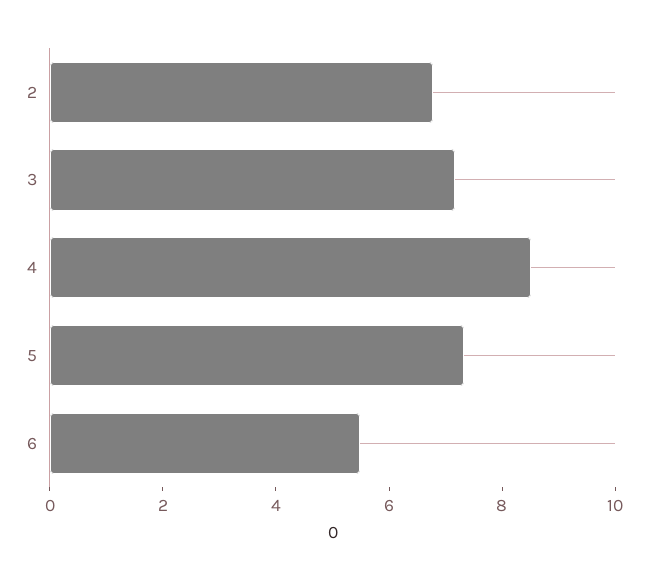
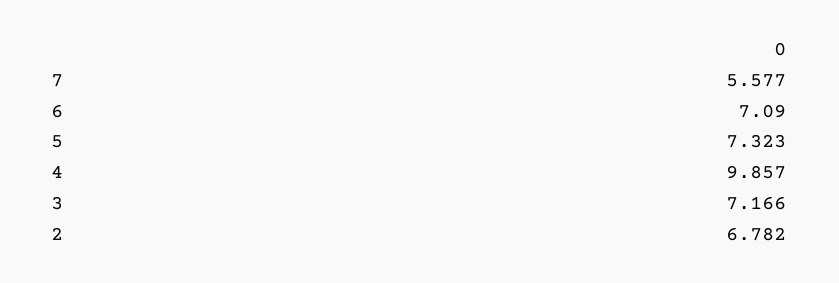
  {
    "2": 6.782,
    "3": 7.166,
-   "4": 8.5,
+   "4": 9.857,
    "5": 7.323,
-   "6": 5.5
+   "6": 7.09,
+   "7": 5.577
  }

